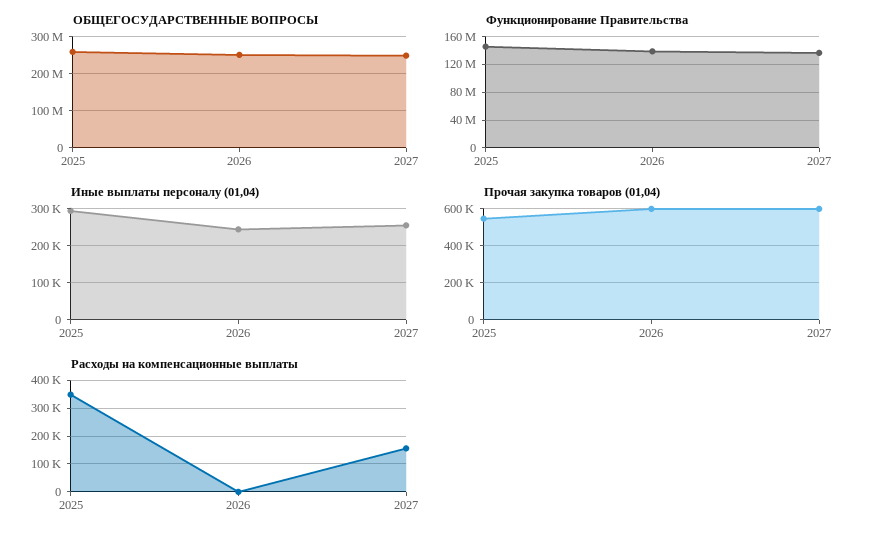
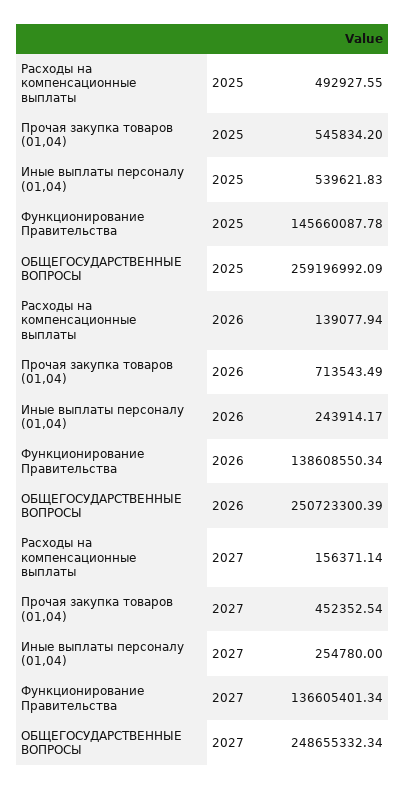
  {
    "ОБЩЕГОСУДАРСТВЕННЫЕ ВОПРОСЫ": {
      "2025": 259196992.09,
      "2026": 250723300.39,
      "2027": 248655332.34
    },
    "Функционирование Правительства": {
      "2025": 145660087.78,
      "2026": 138608550.34,
      "2027": 136605401.34
    },
    "Иные выплаты персоналу (01,04)": {
-     "2025": 300000,
+     "2025": 539621.83,
      "2026": 243914.17,
      "2027": 254780
    },
    "Прочая закупка товаров (01,04)": {
      "2025": 545834.2,
-     "2026": 600000,
+     "2026": 713543.49,
-     "2027": 600000
+     "2027": 452352.54
    },
    "Расходы на компенсационные выплаты": {
-     "2025": 350000,
+     "2025": 492927.55,
-     "2026": 0,
+     "2026": 139077.94,
      "2027": 156371.14
    }
  }

